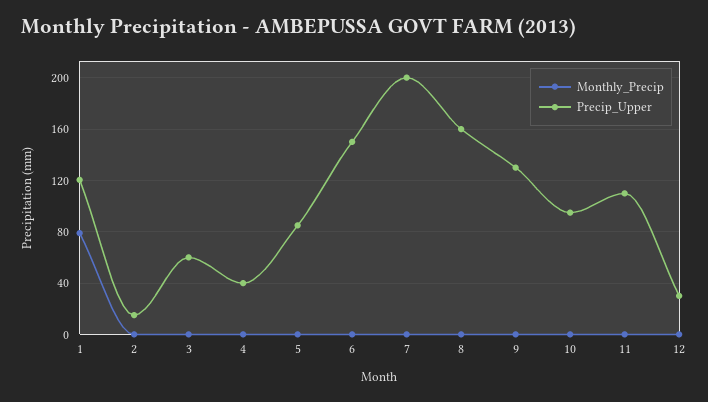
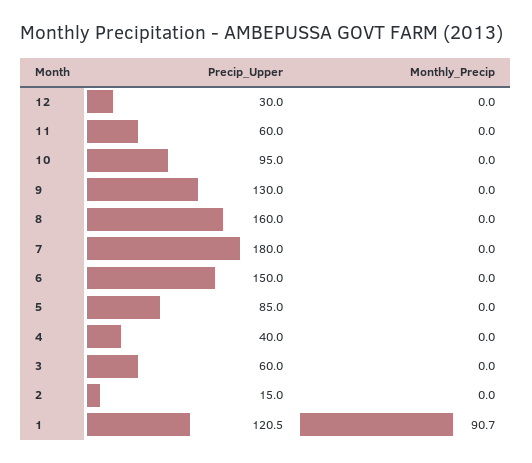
  {
    "Monthly_Precip": {
-     "1": 80,
+     "1": 90.7,
      "2": 0,
      "3": 0,
      "4": 0,
      "5": 0,
      "6": 0,
      "7": 0,
      "8": 0,
      "9": 0,
      "10": 0,
      "11": 0,
      "12": 0
    },
    "Precip_Upper": {
      "1": 120.5,
      "2": 15,
      "3": 60,
      "4": 40,
      "5": 85,
      "6": 150,
-     "7": 200,
+     "7": 180,
      "8": 160,
      "9": 130,
      "10": 95,
-     "11": 110,
+     "11": 60,
      "12": 30
    }
  }

